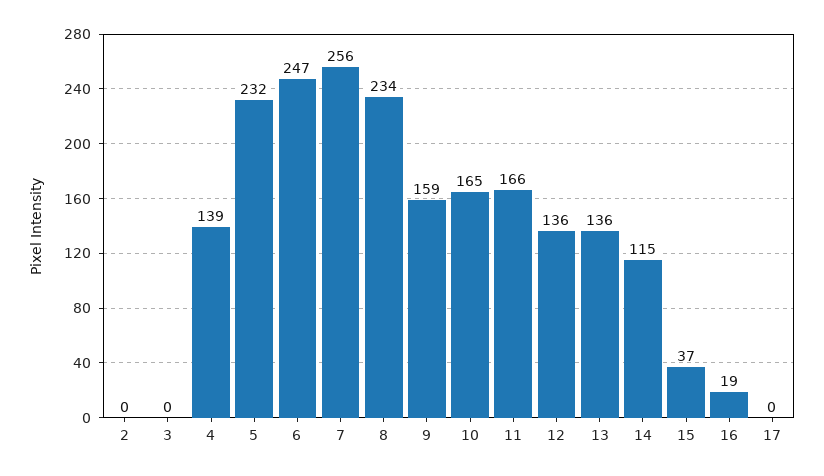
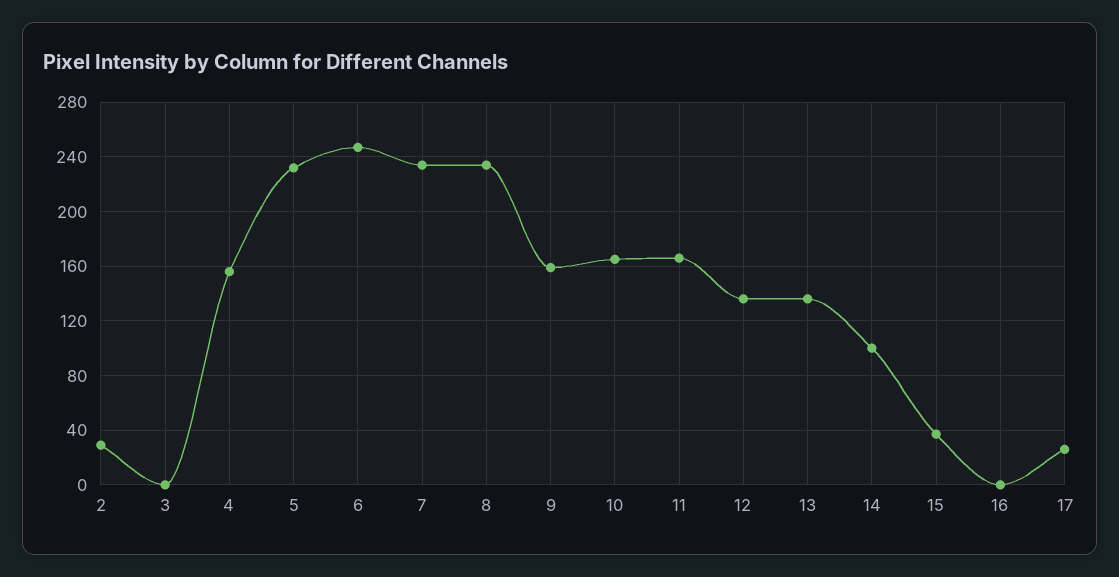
  {
-   "2": 0,
+   "2": 30,
    "3": 0,
-   "4": 139,
+   "4": 155,
    "5": 232,
    "6": 247,
-   "7": 256,
+   "7": 235,
    "8": 234,
    "9": 159,
    "10": 165,
    "11": 166,
    "12": 136,
    "13": 136,
-   "14": 115,
+   "14": 100,
    "15": 37,
-   "16": 19,
+   "16": 0,
-   "17": 0
+   "17": 25
  }

